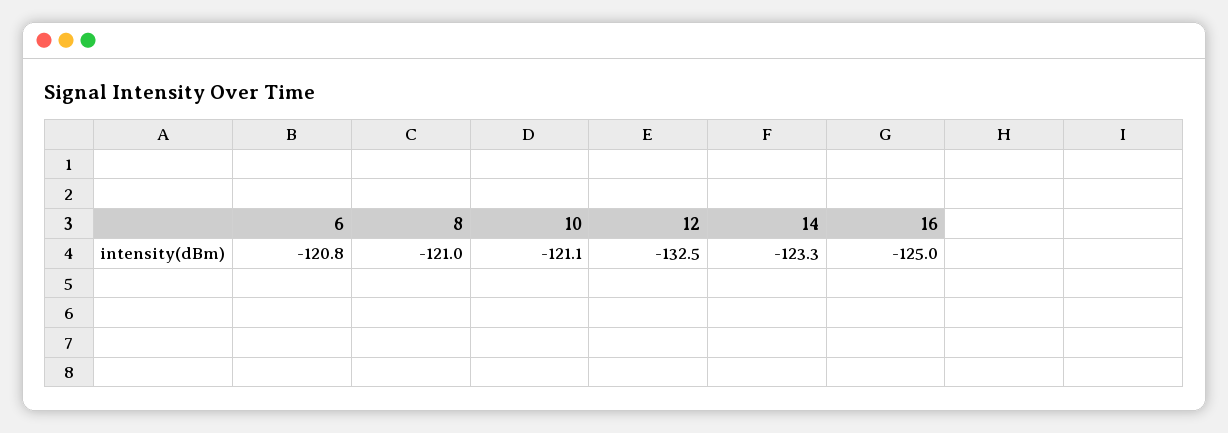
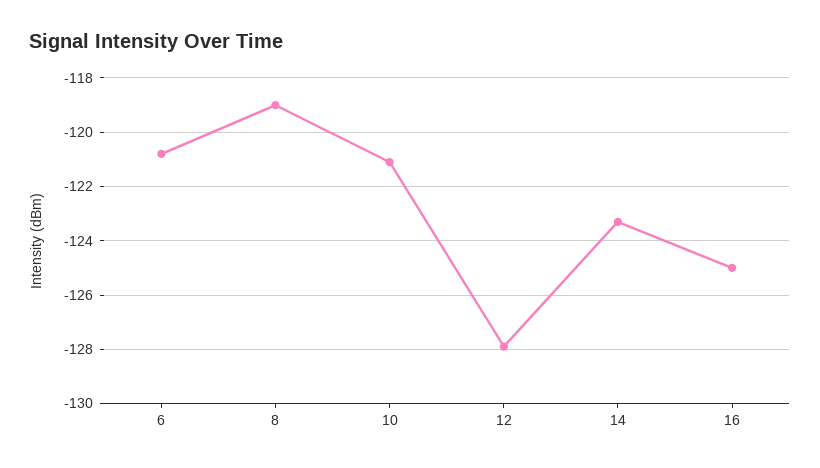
  {
    "6": -120.8,
-   "8": -121,
+   "8": -119,
    "10": -121.1,
-   "12": -132.5,
+   "12": -128,
    "14": -123.3,
    "16": -125
  }

